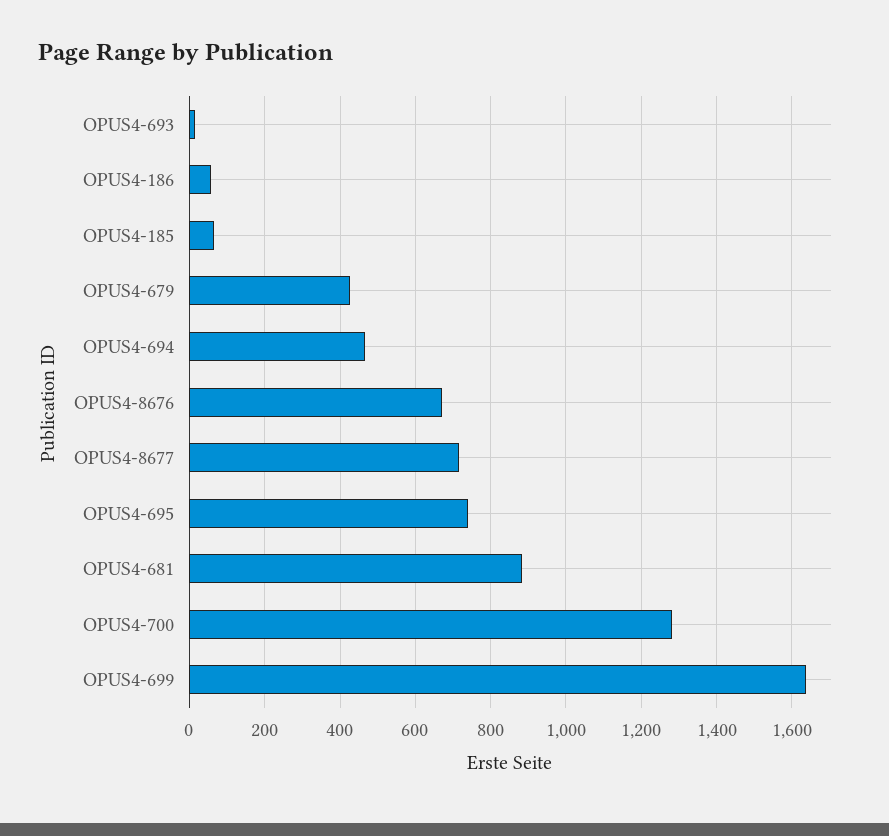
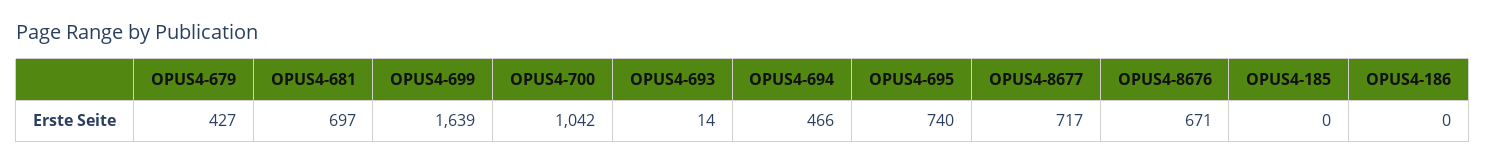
  {
    "OPUS4-693": 14,
-   "OPUS4-186": 60,
+   "OPUS4-186": 0,
-   "OPUS4-185": 60,
+   "OPUS4-185": 0,
    "OPUS4-679": 427,
    "OPUS4-694": 466,
    "OPUS4-8676": 671,
    "OPUS4-8677": 717,
    "OPUS4-695": 740,
-   "OPUS4-681": 880,
+   "OPUS4-681": 697,
-   "OPUS4-700": 1280,
+   "OPUS4-700": 1042,
    "OPUS4-699": 1639
  }

